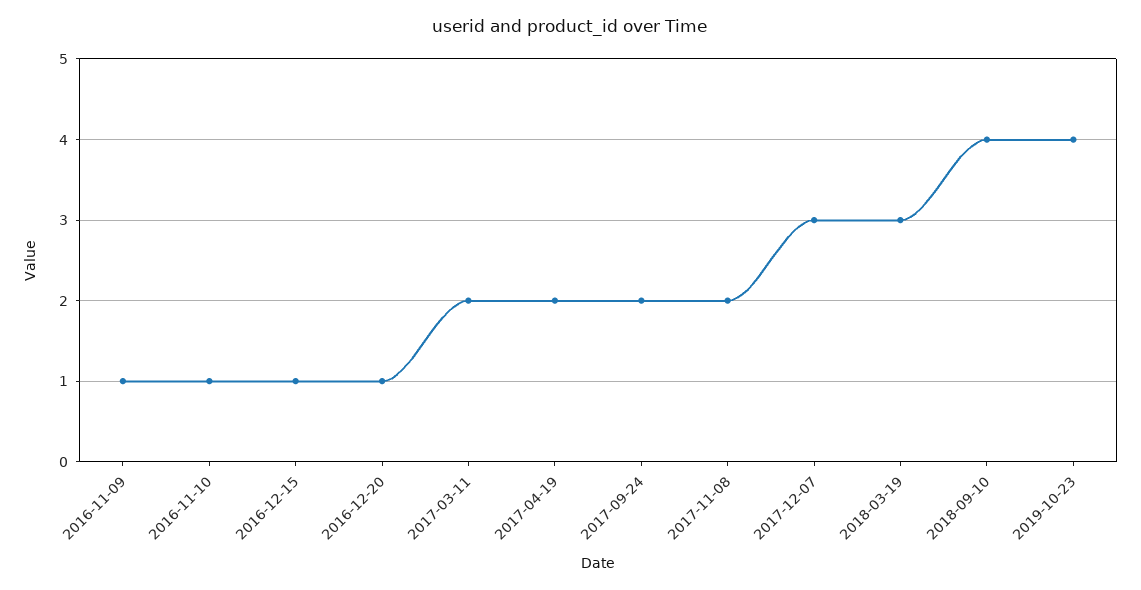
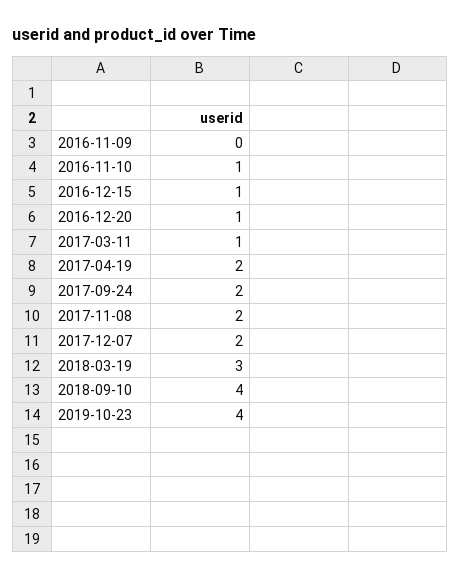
  {
-   "2016-11-09": 1,
+   "2016-11-09": 0,
    "2016-11-10": 1,
    "2016-12-15": 1,
    "2016-12-20": 1,
-   "2017-03-11": 2,
+   "2017-03-11": 1,
    "2017-04-19": 2,
    "2017-09-24": 2,
    "2017-11-08": 2,
-   "2017-12-07": 3,
+   "2017-12-07": 2,
    "2018-03-19": 3,
    "2018-09-10": 4,
    "2019-10-23": 4
  }

